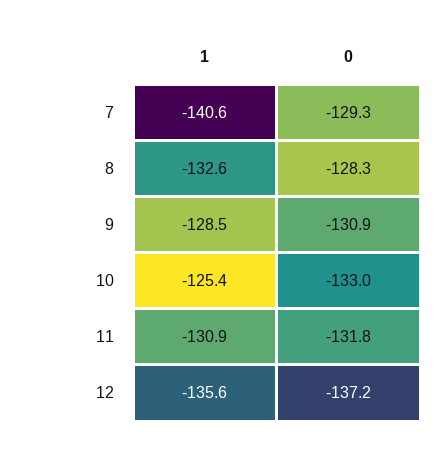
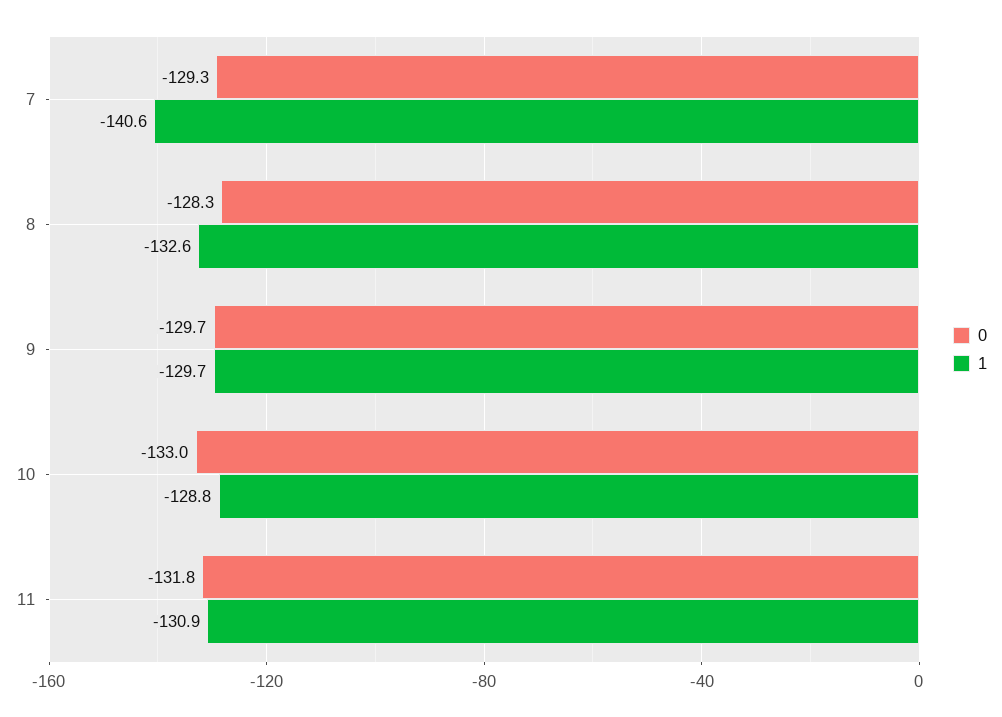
  {
    "1": {
      "7": -140.6,
      "8": -132.6,
-     "9": -128.5,
+     "9": -129.7,
-     "10": -125.4,
+     "10": -128.8,
-     "11": -130.9,
+     "11": -130.9
-     "12": -135.6
    },
    "0": {
      "7": -129.3,
      "8": -128.3,
-     "9": -130.9,
+     "9": -129.7,
      "10": -133,
-     "11": -131.8,
+     "11": -131.8
-     "12": -137.2
    }
  }

